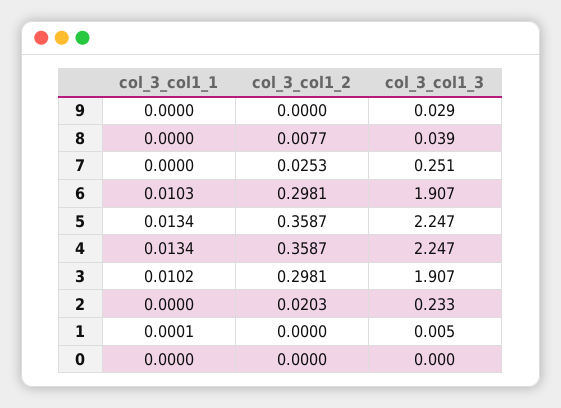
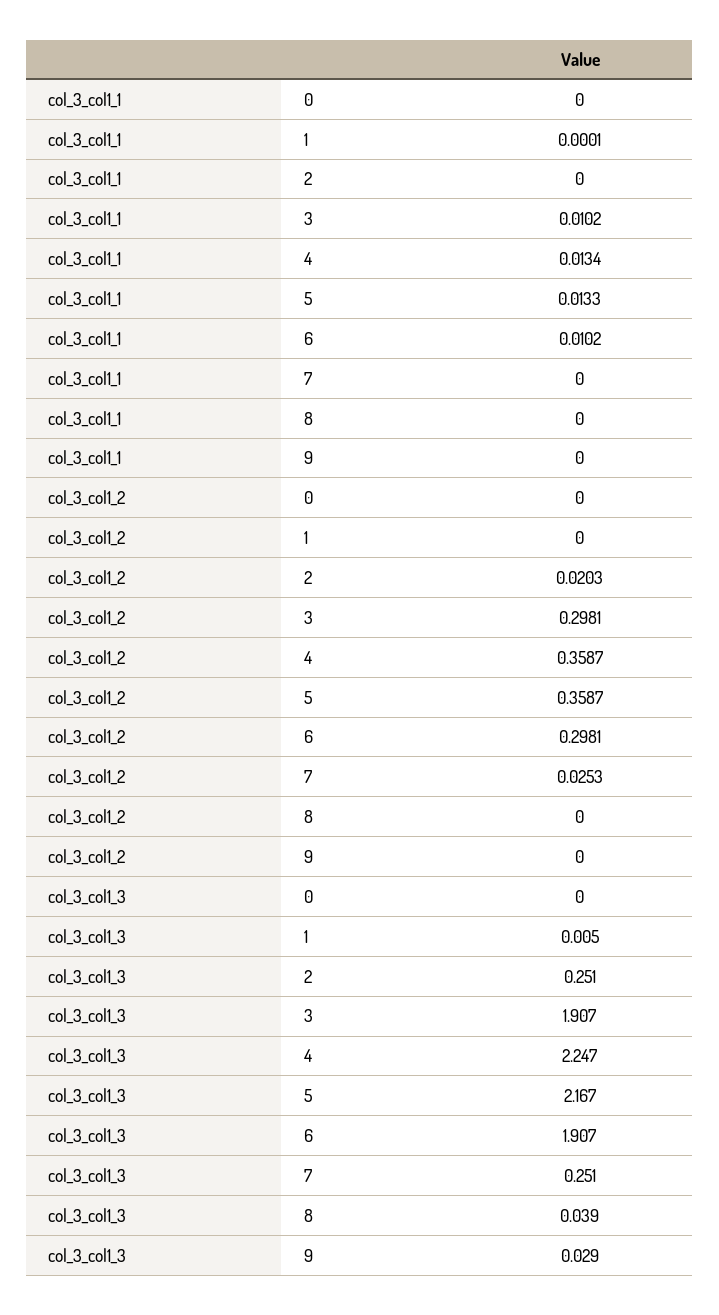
  {
    "col_3_col1_1": {
      "9": 0,
      "8": 0,
      "7": 0,
-     "6": 0.0103,
+     "6": 0.0102,
-     "5": 0.0134,
+     "5": 0.0133,
      "4": 0.0134,
      "3": 0.0102,
      "2": 0,
      "1": 0.0001,
      "0": 0
    },
    "col_3_col1_2": {
      "9": 0,
-     "8": 0.0077,
+     "8": 0,
      "7": 0.0253,
      "6": 0.2981,
      "5": 0.3587,
      "4": 0.3587,
      "3": 0.2981,
      "2": 0.0203,
      "1": 0,
      "0": 0
    },
    "col_3_col1_3": {
      "9": 0.029,
      "8": 0.039,
      "7": 0.251,
      "6": 1.907,
-     "5": 2.247,
+     "5": 2.167,
      "4": 2.247,
      "3": 1.907,
-     "2": 0.233,
+     "2": 0.251,
      "1": 0.005,
      "0": 0
    }
  }

